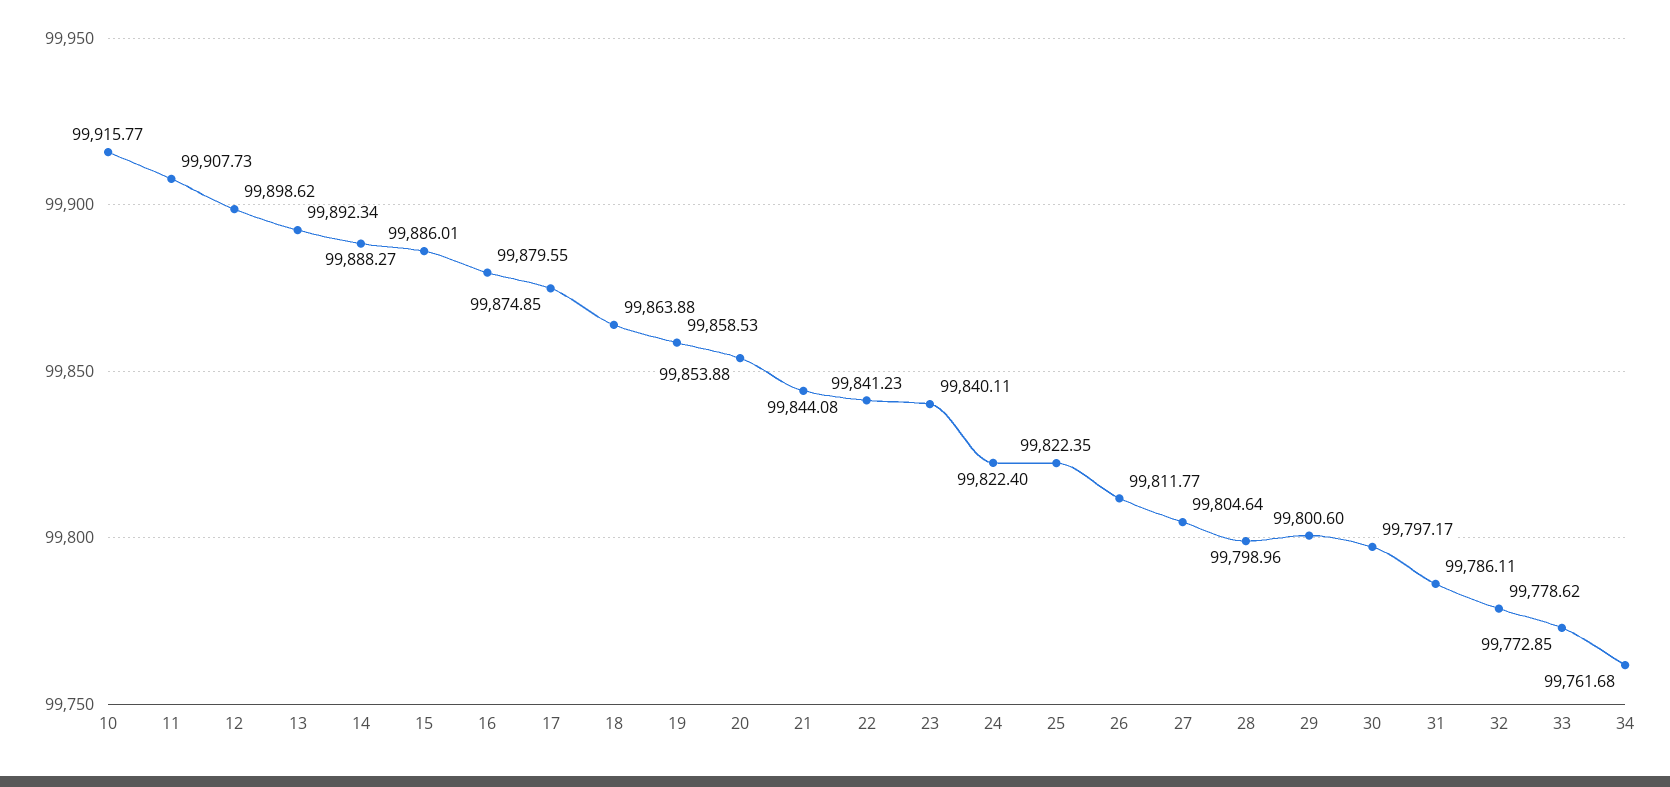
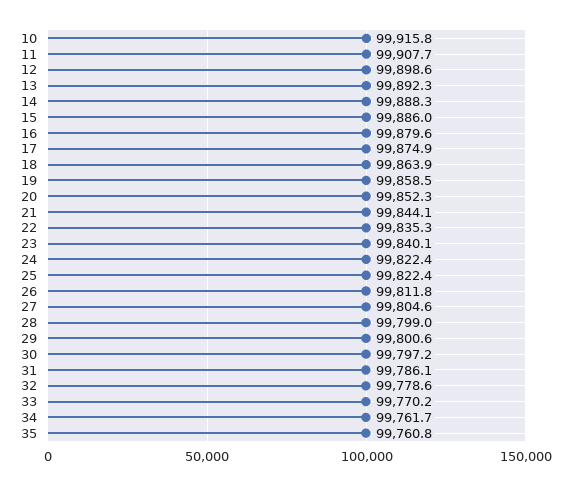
  {
    "10": 99915.77,
    "11": 99907.73,
    "12": 99898.62,
    "13": 99892.34,
    "14": 99888.27,
    "15": 99886.01,
    "16": 99879.55,
    "17": 99874.85,
    "18": 99863.88,
    "19": 99858.53,
-   "20": 99853.88,
+   "20": 99852.3,
    "21": 99844.08,
-   "22": 99841.23,
+   "22": 99835.3,
    "23": 99840.11,
    "24": 99822.4,
    "25": 99822.35,
    "26": 99811.77,
    "27": 99804.64,
    "28": 99798.96,
    "29": 99800.6,
    "30": 99797.17,
    "31": 99786.11,
    "32": 99778.62,
-   "33": 99772.85,
+   "33": 99770.2,
-   "34": 99761.68
+   "34": 99761.68,
+   "35": 99760.8
  }

